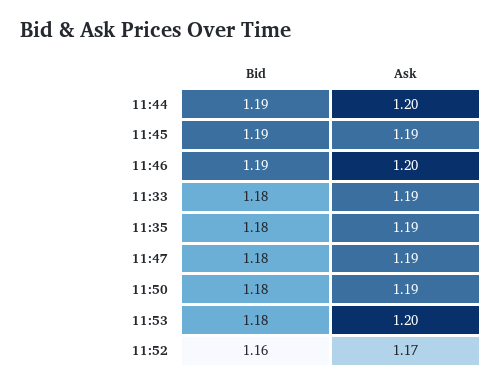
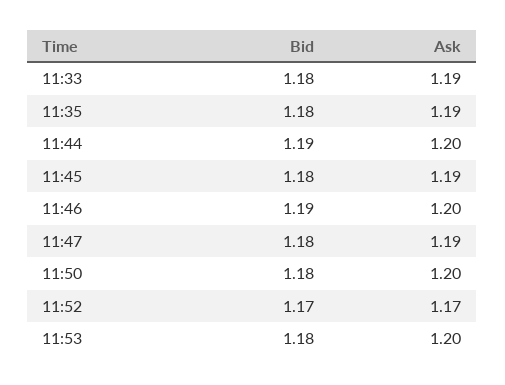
  {
    "Bid": {
      "11:44": 1.19,
-     "11:45": 1.19,
+     "11:45": 1.18,
      "11:46": 1.19,
      "11:33": 1.18,
      "11:35": 1.18,
      "11:47": 1.18,
      "11:50": 1.18,
      "11:53": 1.18,
-     "11:52": 1.16
+     "11:52": 1.17
    },
    "Ask": {
      "11:44": 1.2,
      "11:45": 1.19,
      "11:46": 1.2,
      "11:33": 1.19,
      "11:35": 1.19,
      "11:47": 1.19,
-     "11:50": 1.19,
+     "11:50": 1.2,
      "11:53": 1.2,
      "11:52": 1.17
    }
  }

